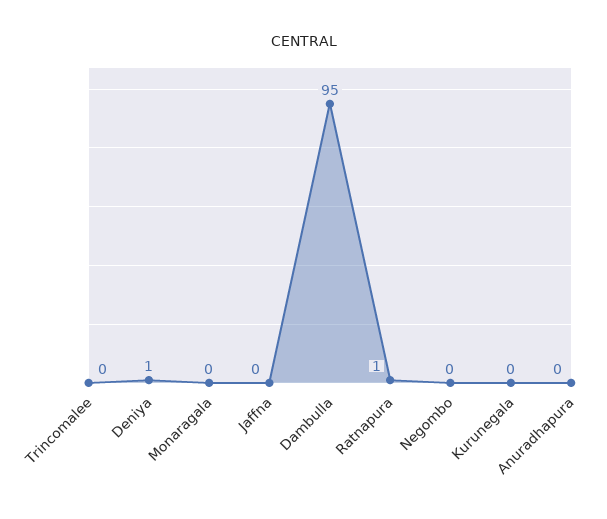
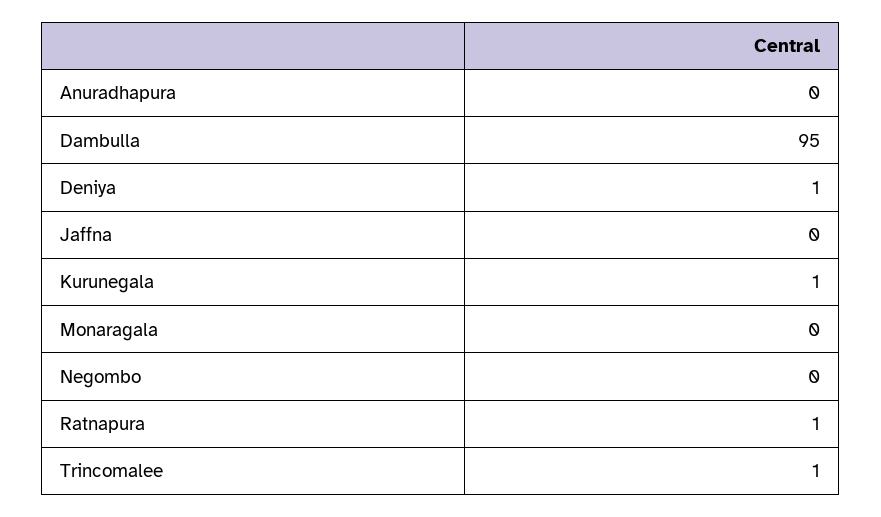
  {
-   "Trincomalee": 0,
+   "Trincomalee": 1,
    "Deniya": 1,
    "Monaragala": 0,
    "Jaffna": 0,
    "Dambulla": 95,
    "Ratnapura": 1,
    "Negombo": 0,
-   "Kurunegala": 0,
+   "Kurunegala": 1,
    "Anuradhapura": 0
  }

